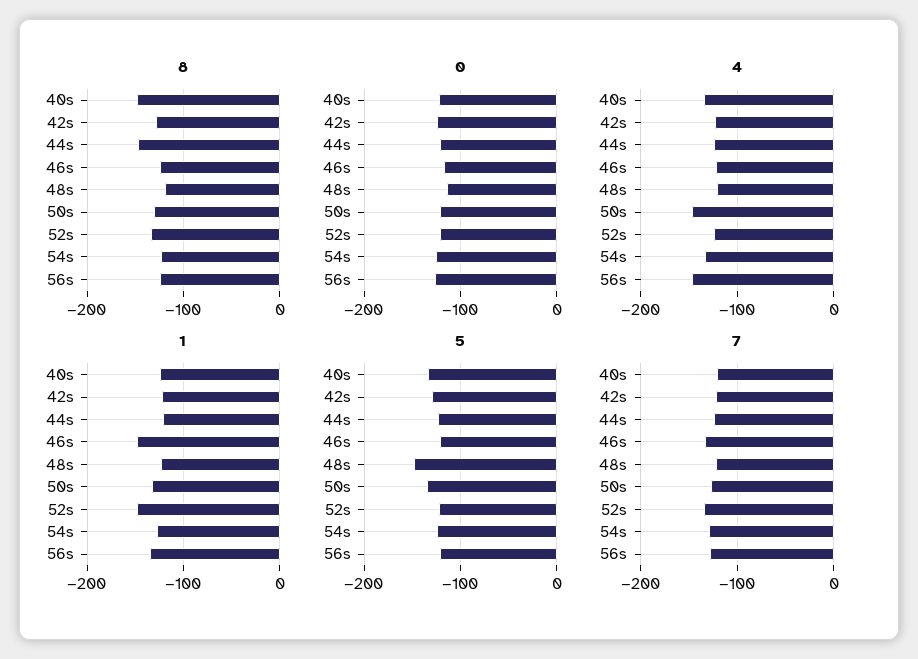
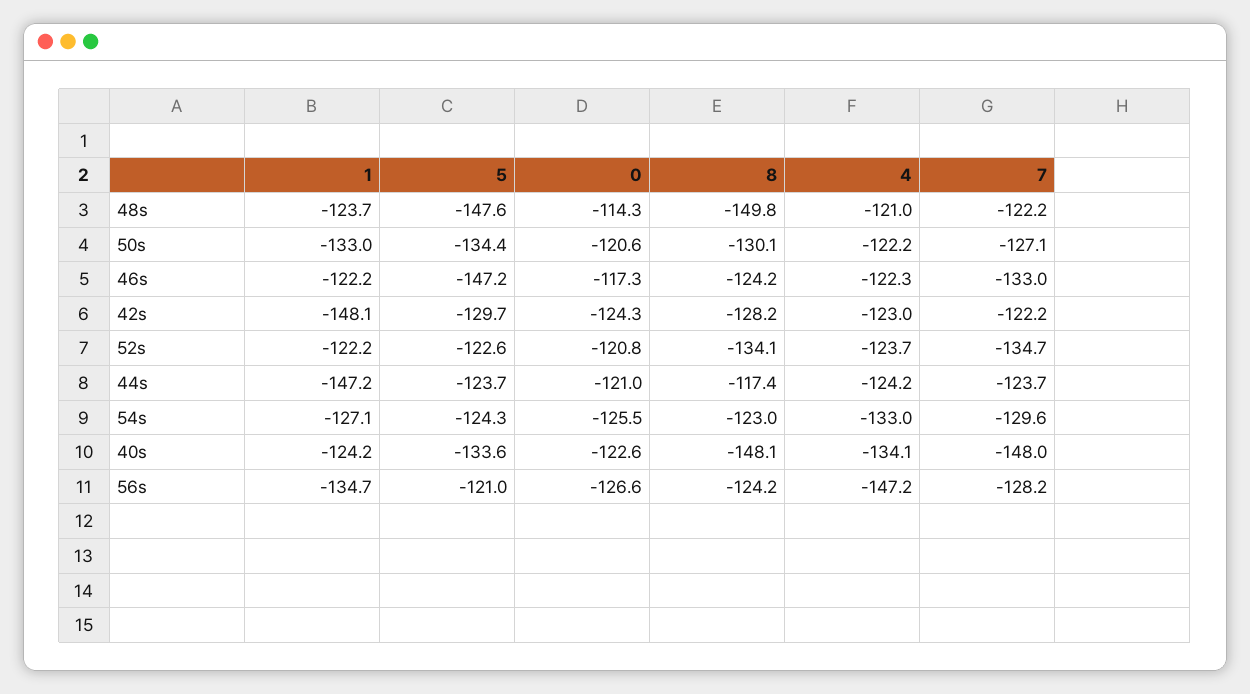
  {
    "8": {
      "40s": -148.1,
      "42s": -128.2,
-     "44s": -150,
+     "44s": -117.4,
      "46s": -124.2,
-     "48s": -120,
+     "48s": -149.8,
      "50s": -130.1,
      "52s": -134.1,
      "54s": -123,
      "56s": -124.2
    },
    "0": {
      "40s": -122.6,
      "42s": -124.3,
      "44s": -121,
      "46s": -117.3,
      "48s": -114.3,
      "50s": -120.6,
      "52s": -120.8,
      "54s": -125.5,
      "56s": -126.6
    },
    "4": {
      "40s": -134.1,
      "42s": -123,
      "44s": -124.2,
      "46s": -122.3,
      "48s": -121,
-     "50s": -150,
+     "50s": -122.2,
      "52s": -123.7,
      "54s": -133,
      "56s": -147.2
    },
    "1": {
      "40s": -124.2,
-     "42s": -120,
+     "42s": -148.1,
-     "44s": -120,
+     "44s": -147.2,
-     "46s": -150,
+     "46s": -122.2,
      "48s": -123.7,
      "50s": -133,
-     "52s": -150,
+     "52s": -122.2,
      "54s": -127.1,
      "56s": -134.7
    },
    "5": {
      "40s": -133.6,
      "42s": -129.7,
      "44s": -123.7,
-     "46s": -120,
+     "46s": -147.2,
      "48s": -147.6,
      "50s": -134.4,
      "52s": -122.6,
      "54s": -124.3,
      "56s": -121
    },
    "7": {
-     "40s": -120,
+     "40s": -148,
      "42s": -122.2,
      "44s": -123.7,
      "46s": -133,
      "48s": -122.2,
      "50s": -127.1,
      "52s": -134.7,
      "54s": -129.6,
      "56s": -128.2
    }
  }

